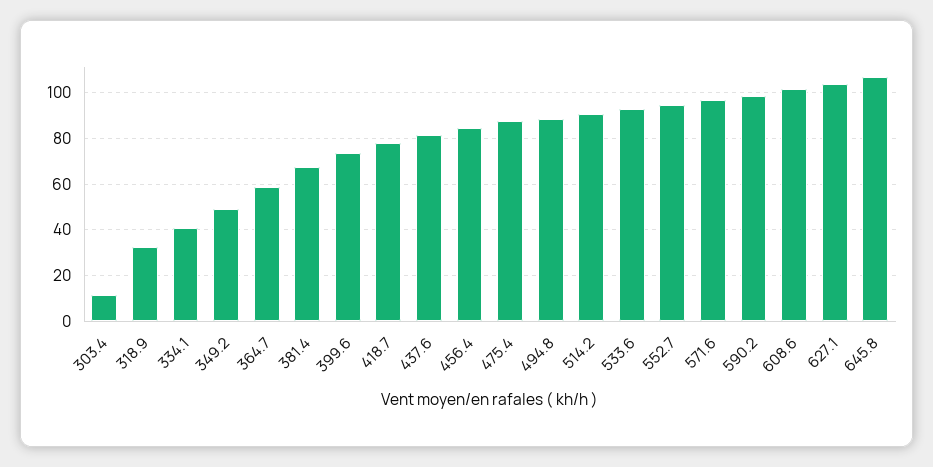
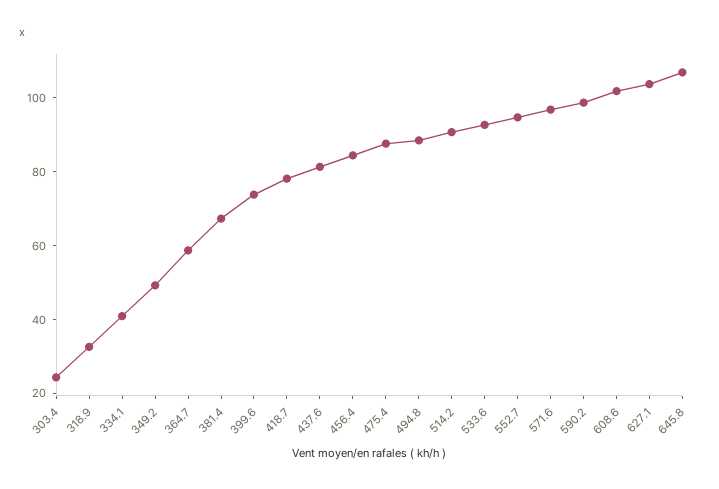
  {
-   "303.4": 10,
+   "303.4": 25,
    "318.9": 35,
    "334.1": 40,
    "349.2": 50,
    "364.7": 60,
    "381.4": 65,
    "399.6": 75,
    "418.7": 80,
    "437.6": 80,
    "456.4": 85,
    "475.4": 90,
    "494.8": 90,
    "514.2": 90,
    "533.6": 95,
    "552.7": 95,
    "571.6": 95,
    "590.2": 100,
    "608.6": 100,
    "627.1": 105,
    "645.8": 105
  }

